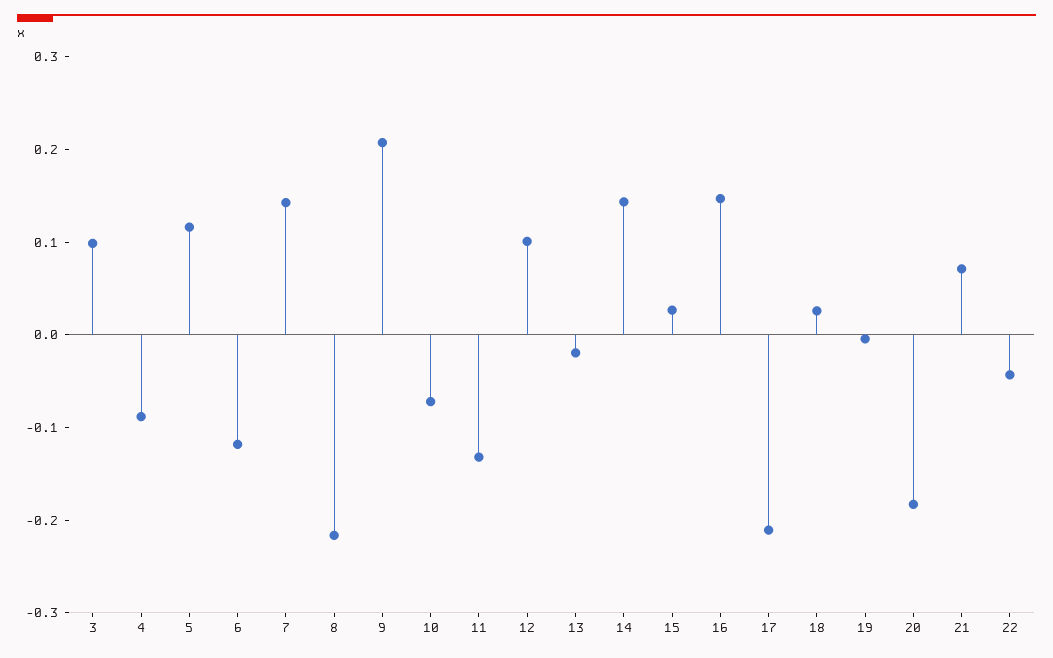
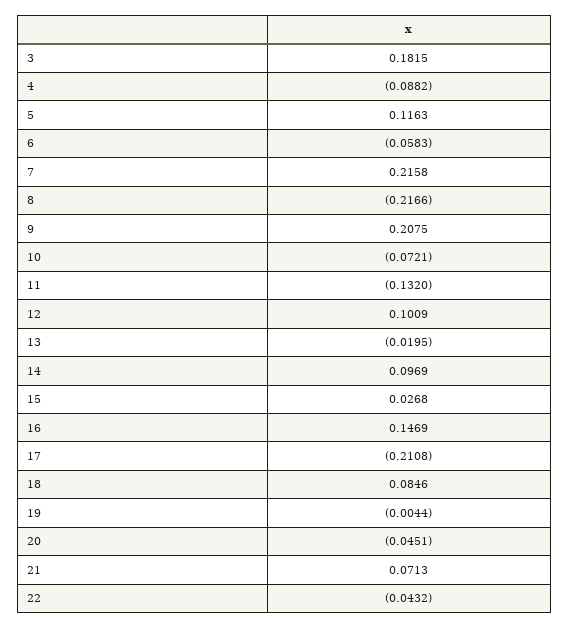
  {
-   "3": 0.1,
+   "3": 0.1815,
    "4": -0.0882,
    "5": 0.1163,
-   "6": -0.12,
+   "6": -0.0583,
-   "7": 0.14,
+   "7": 0.2158,
    "8": -0.2166,
    "9": 0.2075,
    "10": -0.0721,
    "11": -0.132,
    "12": 0.1009,
    "13": -0.0195,
-   "14": 0.14,
+   "14": 0.0969,
    "15": 0.0268,
    "16": 0.1469,
    "17": -0.2108,
-   "18": 0.02,
+   "18": 0.0846,
    "19": -0.0044,
-   "20": -0.18,
+   "20": -0.0451,
    "21": 0.0713,
    "22": -0.0432
  }

